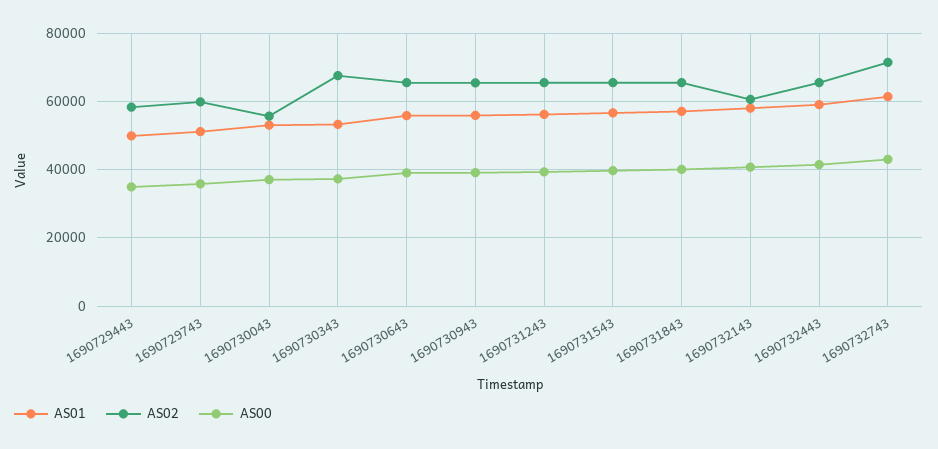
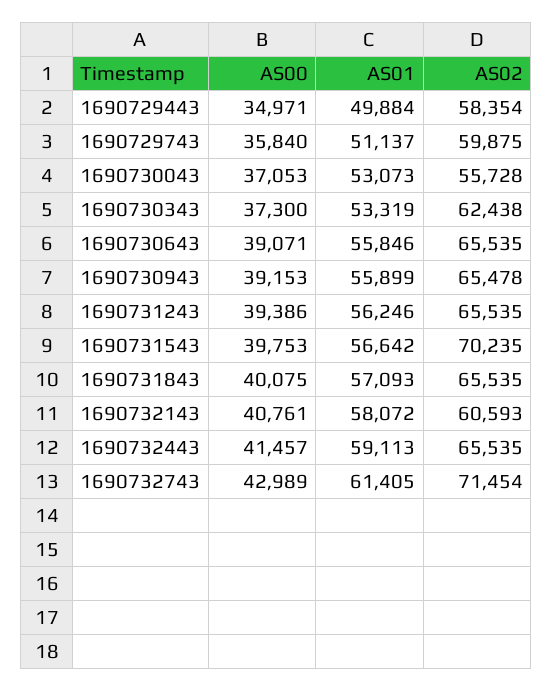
  {
    "AS01": {
      "1690729443": 49884,
      "1690729743": 51137,
      "1690730043": 53073,
      "1690730343": 53319,
      "1690730643": 55846,
      "1690730943": 55899,
      "1690731243": 56246,
      "1690731543": 56642,
      "1690731843": 57093,
      "1690732143": 58072,
      "1690732443": 59113,
      "1690732743": 61405
    },
    "AS02": {
      "1690729443": 58354,
      "1690729743": 59875,
      "1690730043": 55728,
-     "1690730343": 68000,
+     "1690730343": 62438,
      "1690730643": 65535,
      "1690730943": 65478,
      "1690731243": 65535,
-     "1690731543": 66000,
+     "1690731543": 70235,
      "1690731843": 65535,
      "1690732143": 60593,
      "1690732443": 65535,
      "1690732743": 71454
    },
    "AS00": {
      "1690729443": 34971,
      "1690729743": 35840,
      "1690730043": 37053,
      "1690730343": 37300,
      "1690730643": 39071,
      "1690730943": 39153,
      "1690731243": 39386,
      "1690731543": 39753,
      "1690731843": 40075,
      "1690732143": 40761,
      "1690732443": 41457,
      "1690732743": 42989
    }
  }

